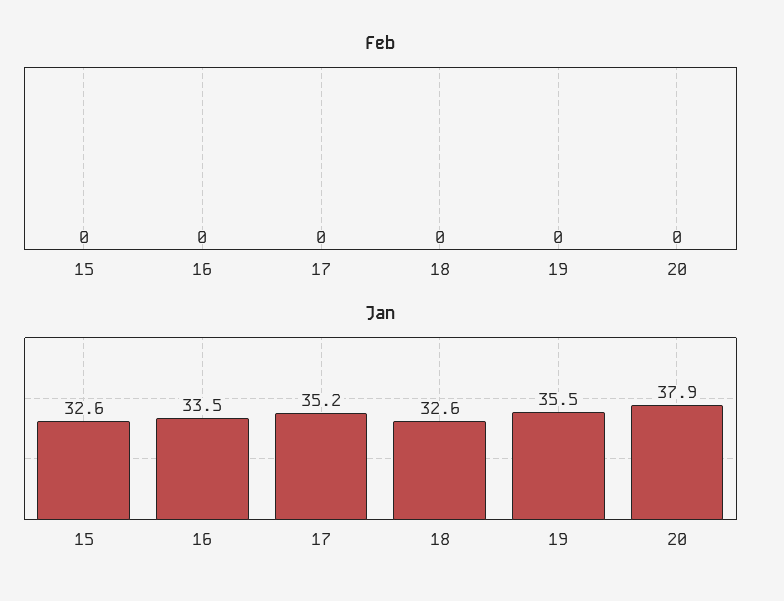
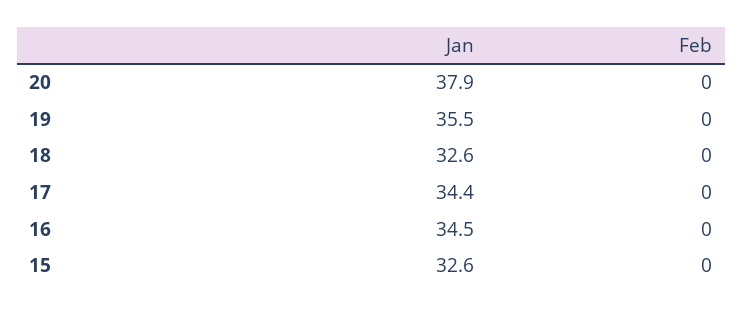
  {
    "Feb": {
      "15": 0,
      "16": 0,
      "17": 0,
      "18": 0,
      "19": 0,
      "20": 0
    },
    "Jan": {
      "15": 32.6,
-     "16": 33.5,
+     "16": 34.5,
-     "17": 35.2,
+     "17": 34.4,
      "18": 32.6,
      "19": 35.5,
      "20": 37.9
    }
  }

